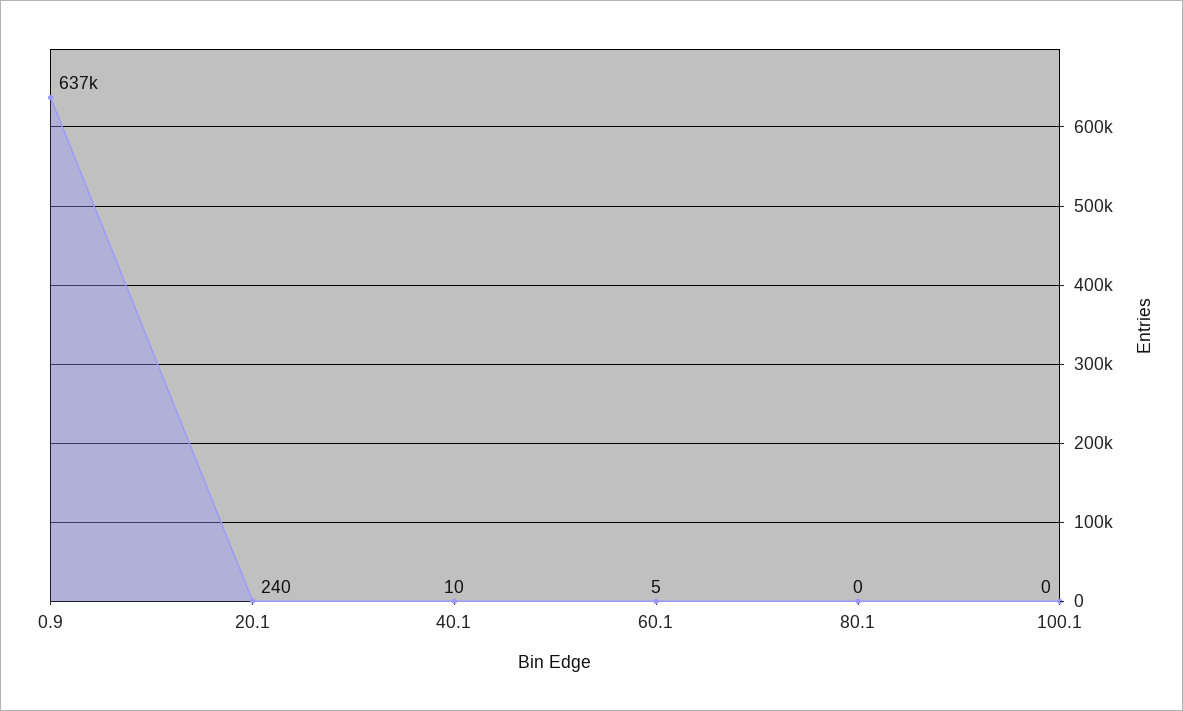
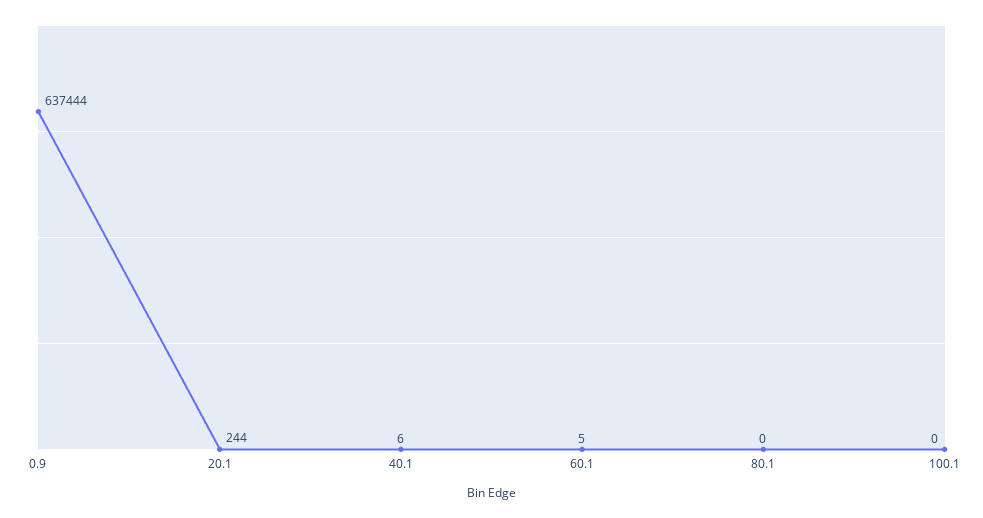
  {
    "0.9": 637444,
-   "20.1": 240,
+   "20.1": 244,
-   "40.1": 10,
+   "40.1": 6,
    "60.1": 5,
    "80.1": 0,
    "100.1": 0
  }

